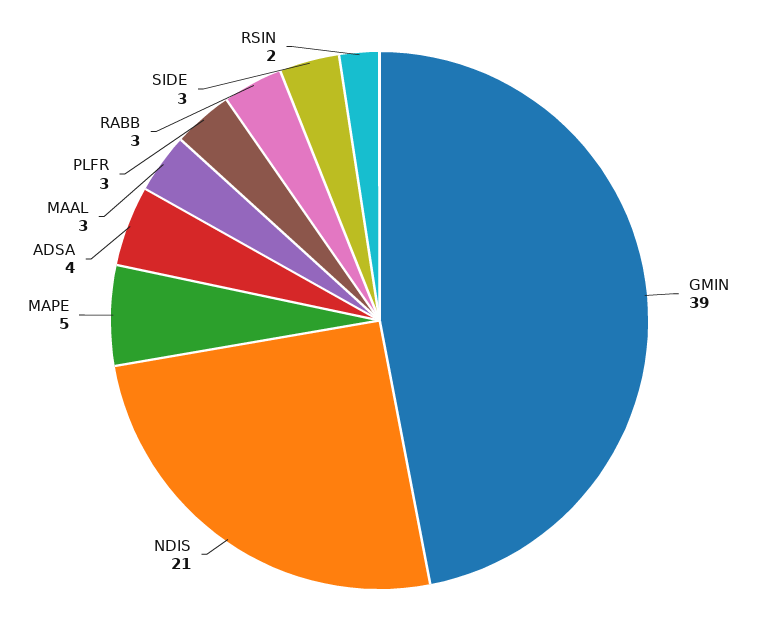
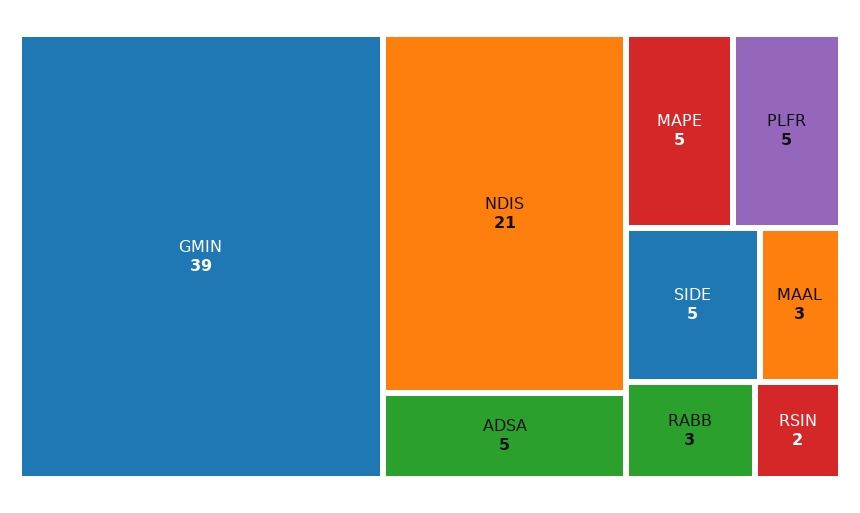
  {
    "GMIN": 39,
    "NDIS": 21,
    "MAPE": 5,
-   "ADSA": 4,
+   "ADSA": 5,
    "MAAL": 3,
-   "PLFR": 3,
+   "PLFR": 5,
    "RABB": 3,
-   "SIDE": 3,
+   "SIDE": 5,
    "RSIN": 2
  }

